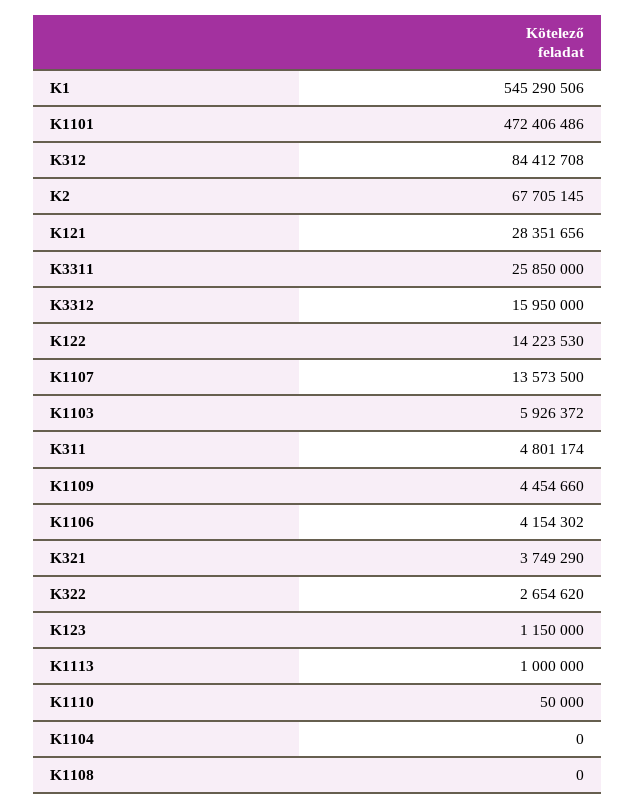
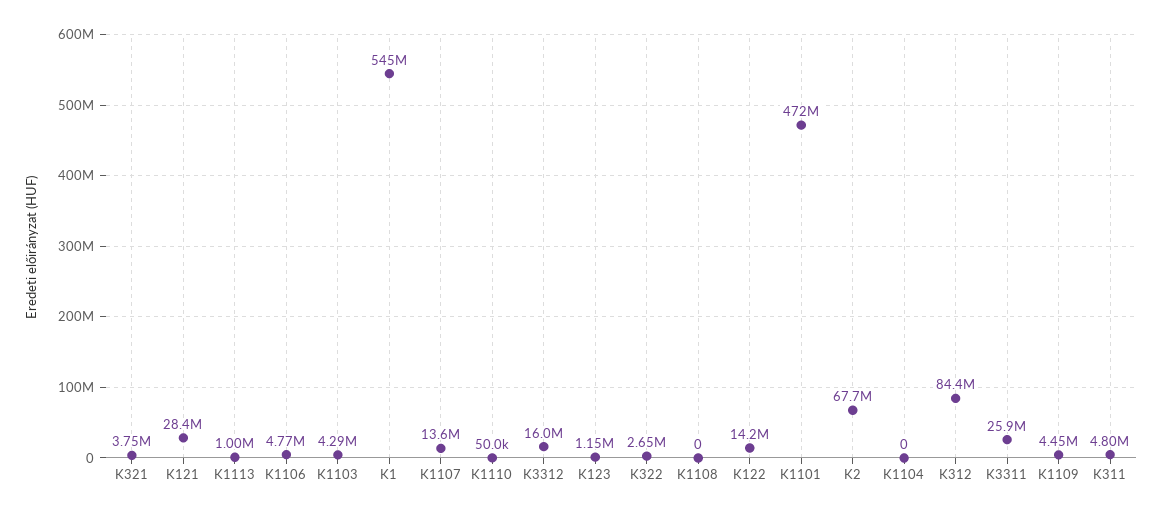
  {
    "K1": 545290506,
    "K1101": 472406486,
    "K312": 84412708,
    "K2": 67705145,
    "K121": 28351656,
    "K3311": 25850000,
    "K3312": 15950000,
    "K122": 14223530,
    "K1107": 13573500,
-   "K1103": 5926372,
+   "K1103": 4290000,
    "K311": 4801174,
    "K1109": 4454660,
-   "K1106": 4154302,
+   "K1106": 4770000,
    "K321": 3749290,
    "K322": 2654620,
    "K123": 1150000,
    "K1113": 1000000,
    "K1110": 50000,
    "K1104": 0,
    "K1108": 0
  }

